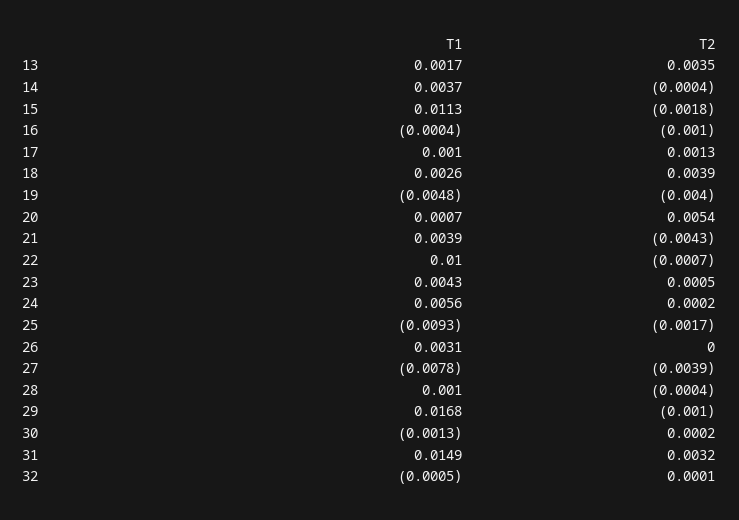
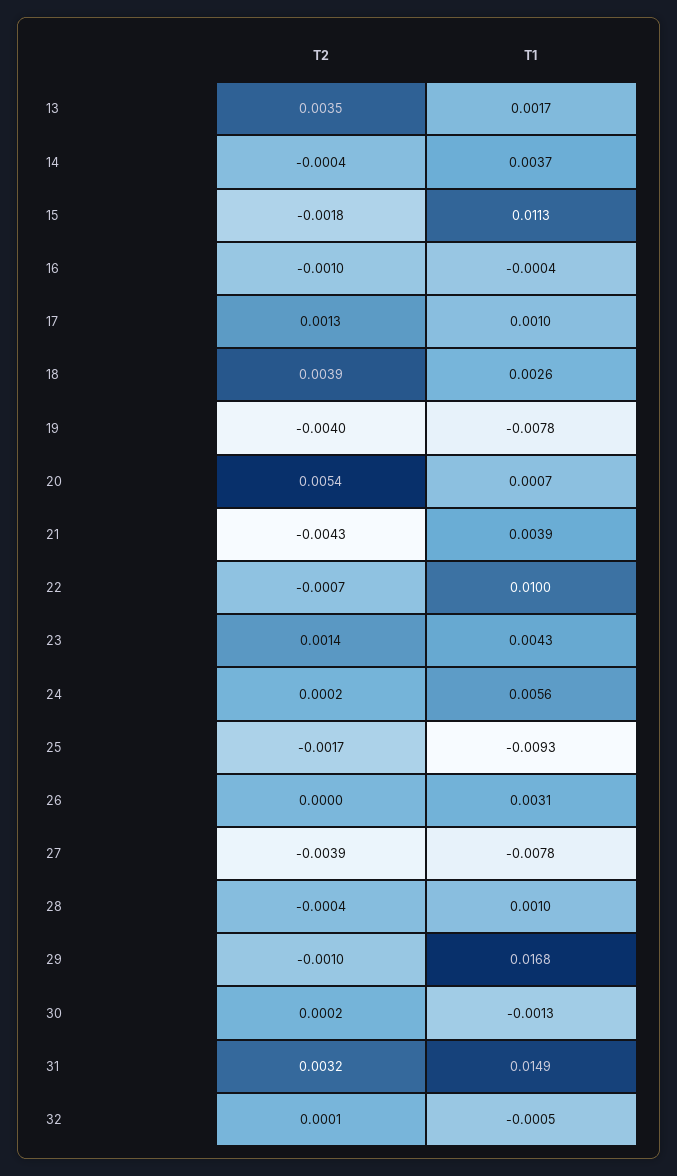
  {
    "T1": {
      "13": 0.0017,
      "14": 0.0037,
      "15": 0.0113,
      "16": -0.0004,
      "17": 0.001,
      "18": 0.0026,
-     "19": -0.0048,
+     "19": -0.0078,
      "20": 0.0007,
      "21": 0.0039,
      "22": 0.01,
      "23": 0.0043,
      "24": 0.0056,
      "25": -0.0093,
      "26": 0.0031,
      "27": -0.0078,
      "28": 0.001,
      "29": 0.0168,
      "30": -0.0013,
      "31": 0.0149,
      "32": -0.0005
    },
    "T2": {
      "13": 0.0035,
      "14": -0.0004,
      "15": -0.0018,
      "16": -0.001,
      "17": 0.0013,
      "18": 0.0039,
      "19": -0.004,
      "20": 0.0054,
      "21": -0.0043,
      "22": -0.0007,
-     "23": 0.0005,
+     "23": 0.0014,
      "24": 0.0002,
      "25": -0.0017,
      "26": 0,
      "27": -0.0039,
      "28": -0.0004,
      "29": -0.001,
      "30": 0.0002,
      "31": 0.0032,
      "32": 0.0001
    }
  }

